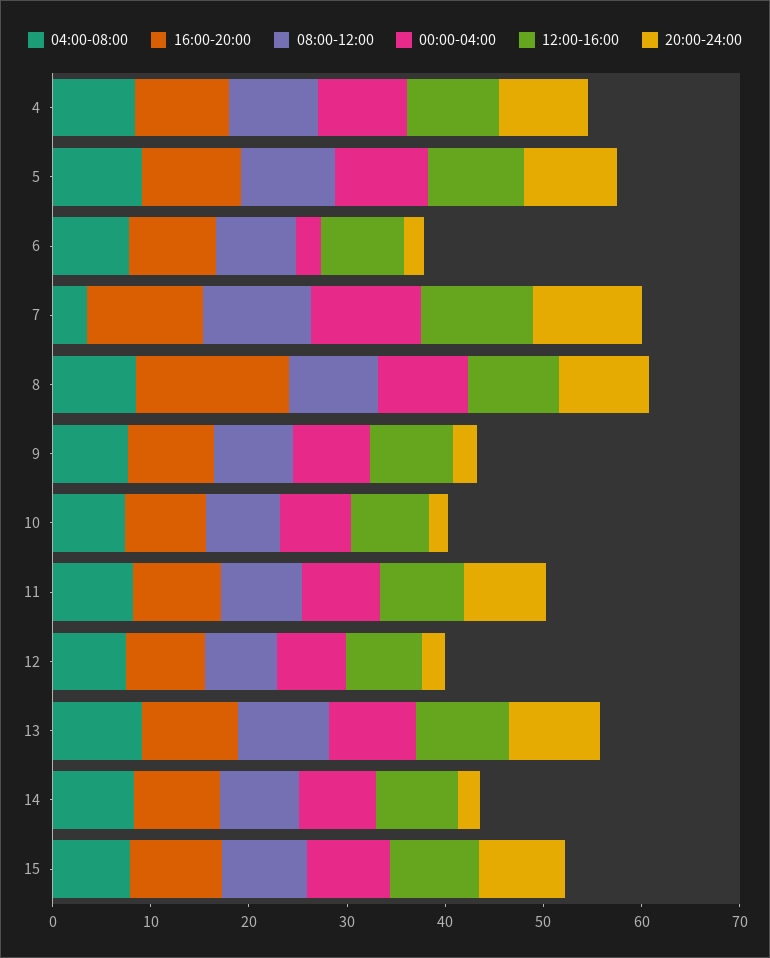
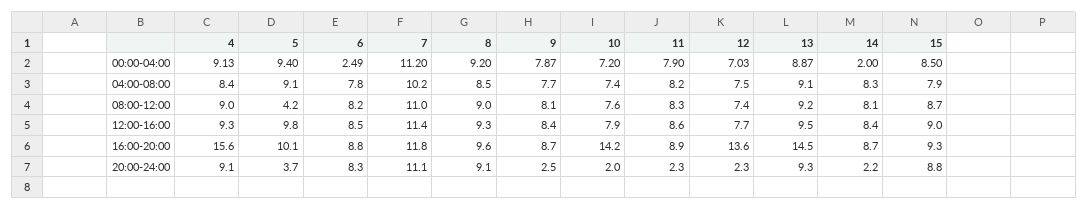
  {
    "04:00-08:00": {
      "4": 8.4,
      "5": 9.1,
      "6": 7.8,
-     "7": 4,
+     "7": 10.2,
      "8": 8.5,
      "9": 7.7,
      "10": 7.4,
      "11": 8.2,
      "12": 7.5,
      "13": 9.1,
      "14": 8.3,
      "15": 7.9
    },
    "16:00-20:00": {
-     "4": 10,
+     "4": 15.6,
      "5": 10.1,
      "6": 8.8,
      "7": 11.8,
-     "8": 16,
+     "8": 9.6,
      "9": 8.7,
-     "10": 8,
+     "10": 14.2,
      "11": 8.9,
-     "12": 8,
+     "12": 13.6,
-     "13": 10,
+     "13": 14.5,
      "14": 8.7,
      "15": 9.3
    },
    "08:00-12:00": {
      "4": 9,
-     "5": 10,
+     "5": 4.2,
      "6": 8.2,
      "7": 11,
      "8": 9,
      "9": 8.1,
      "10": 7.6,
      "11": 8.3,
      "12": 7.4,
      "13": 9.2,
      "14": 8.1,
      "15": 8.7
    },
    "00:00-04:00": {
      "4": 9.13,
      "5": 9.4,
      "6": 2.49,
      "7": 11.2,
      "8": 9.2,
      "9": 7.87,
      "10": 7.2,
      "11": 7.9,
      "12": 7.03,
      "13": 8.87,
-     "14": 8,
+     "14": 2,
      "15": 8.5
    },
    "12:00-16:00": {
      "4": 9.3,
      "5": 9.8,
      "6": 8.5,
      "7": 11.4,
      "8": 9.3,
      "9": 8.4,
      "10": 7.9,
      "11": 8.6,
      "12": 7.7,
      "13": 9.5,
      "14": 8.4,
      "15": 9
    },
    "20:00-24:00": {
      "4": 9.1,
-     "5": 10,
+     "5": 3.7,
-     "6": 2,
+     "6": 8.3,
      "7": 11.1,
      "8": 9.1,
      "9": 2.5,
      "10": 2,
-     "11": 8,
+     "11": 2.3,
      "12": 2.3,
      "13": 9.3,
      "14": 2.2,
      "15": 8.8
    }
  }

